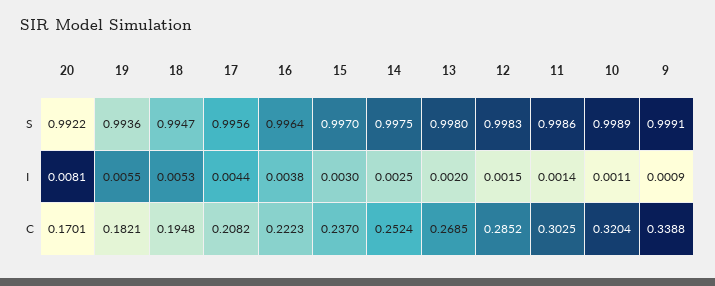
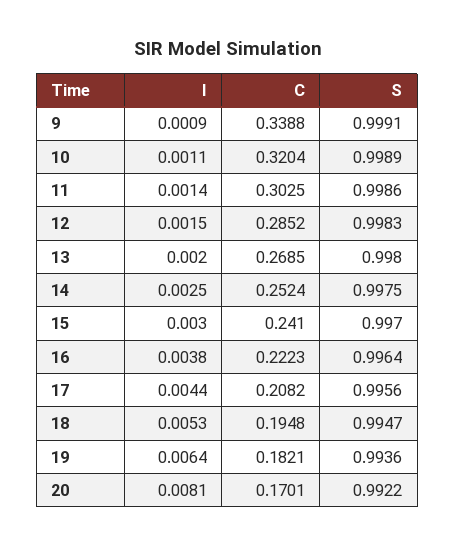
  {
    "20": {
      "S": 0.9922,
      "I": 0.0081,
      "C": 0.1701
    },
    "19": {
      "S": 0.9936,
-     "I": 0.0055,
+     "I": 0.0064,
      "C": 0.1821
    },
    "18": {
      "S": 0.9947,
      "I": 0.0053,
      "C": 0.1948
    },
    "17": {
      "S": 0.9956,
      "I": 0.0044,
      "C": 0.2082
    },
    "16": {
      "S": 0.9964,
      "I": 0.0038,
      "C": 0.2223
    },
    "15": {
      "S": 0.997,
      "I": 0.003,
-     "C": 0.237
+     "C": 0.241
    },
    "14": {
      "S": 0.9975,
      "I": 0.0025,
      "C": 0.2524
    },
    "13": {
      "S": 0.998,
      "I": 0.002,
      "C": 0.2685
    },
    "12": {
      "S": 0.9983,
      "I": 0.0015,
      "C": 0.2852
    },
    "11": {
      "S": 0.9986,
      "I": 0.0014,
      "C": 0.3025
    },
    "10": {
      "S": 0.9989,
      "I": 0.0011,
      "C": 0.3204
    },
    "9": {
      "S": 0.9991,
      "I": 0.0009,
      "C": 0.3388
    }
  }

